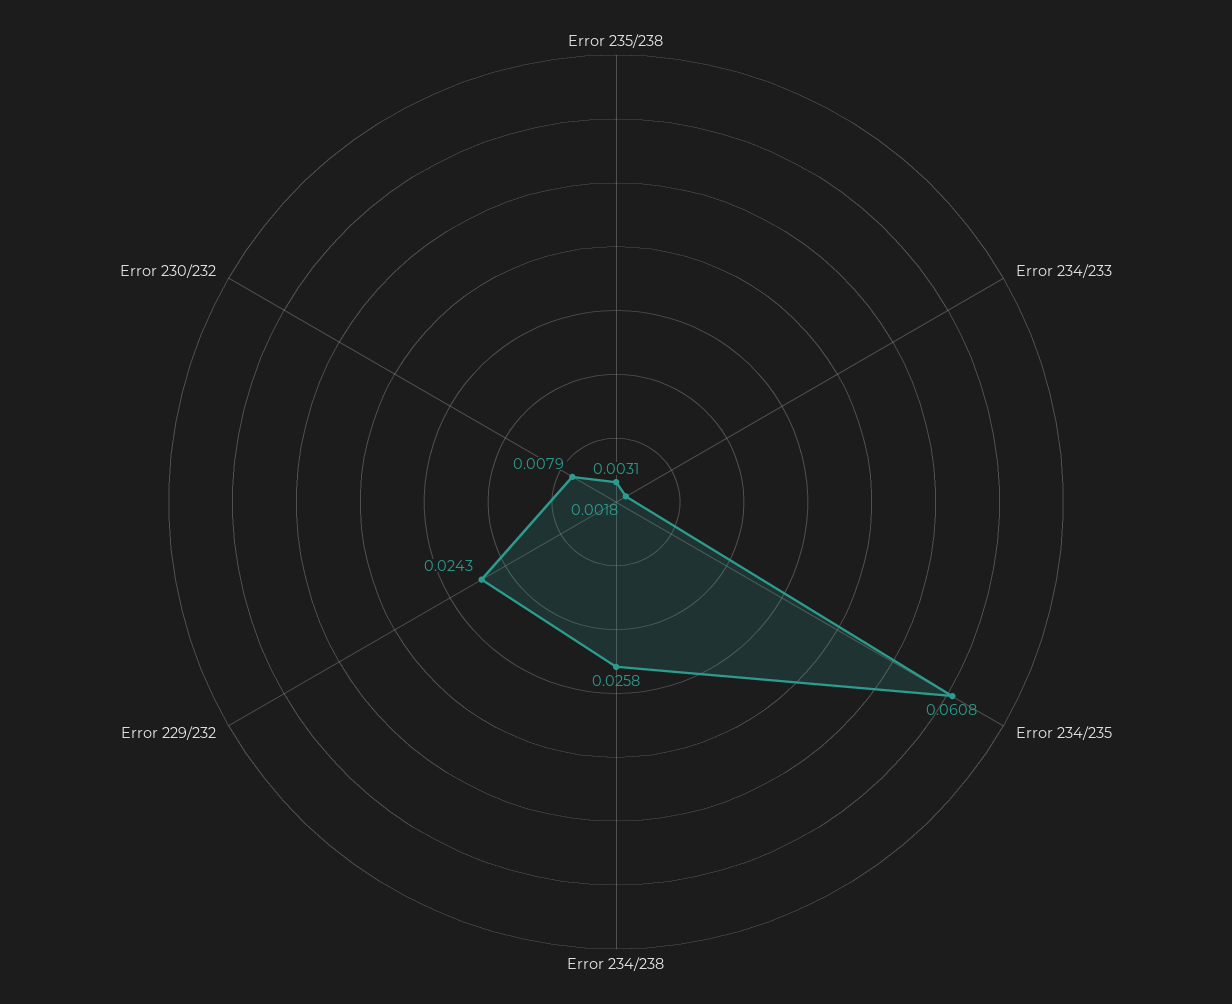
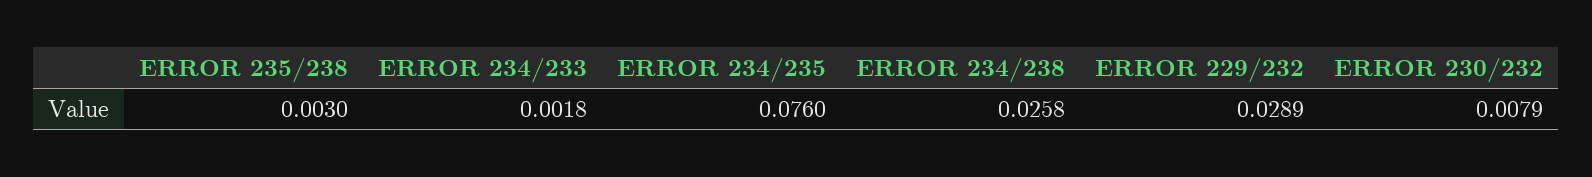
  {
-   "Error 235/238": 0.0031,
+   "Error 235/238": 0.003,
    "Error 234/233": 0.0018,
-   "Error 234/235": 0.0608,
+   "Error 234/235": 0.076,
    "Error 234/238": 0.0258,
-   "Error 229/232": 0.0243,
+   "Error 229/232": 0.0289,
    "Error 230/232": 0.0079
  }

